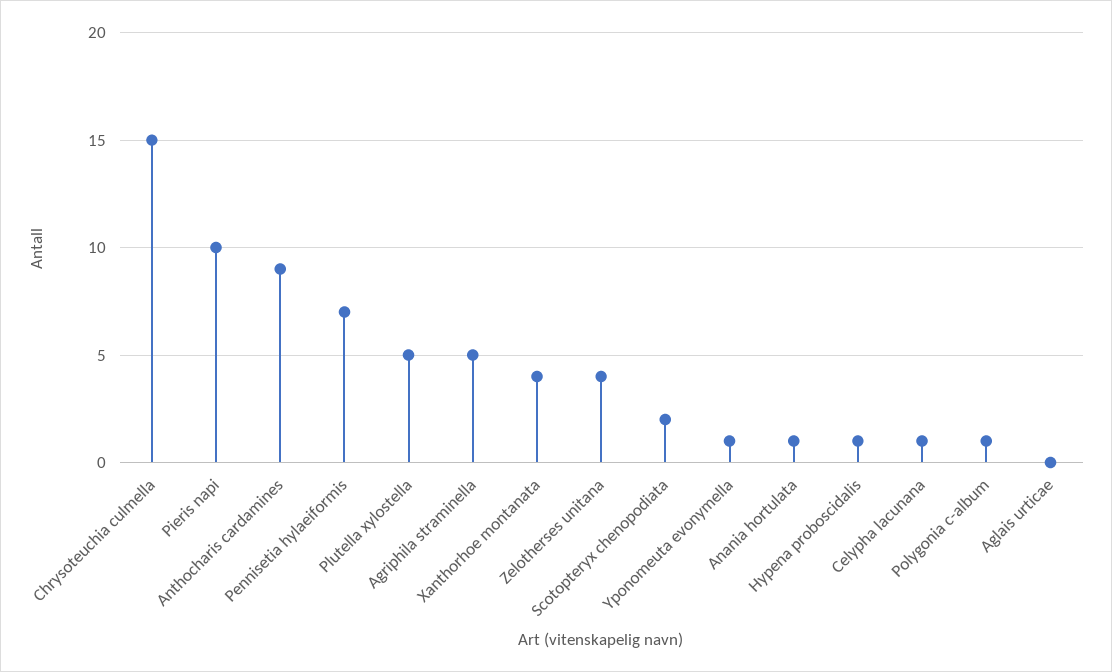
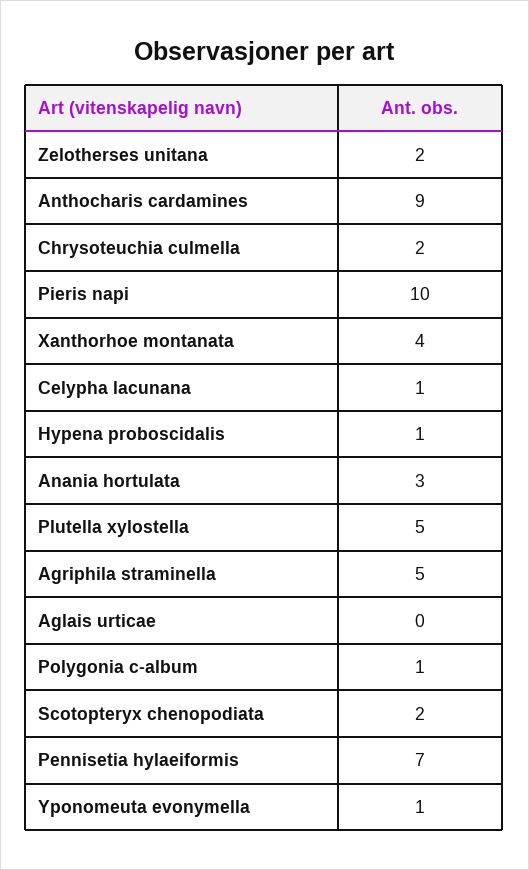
  {
-   "Chrysoteuchia culmella": 15,
+   "Chrysoteuchia culmella": 2,
    "Pieris napi": 10,
    "Anthocharis cardamines": 9,
    "Pennisetia hylaeiformis": 7,
    "Plutella xylostella": 5,
    "Agriphila straminella": 5,
    "Xanthorhoe montanata": 4,
-   "Zelotherses unitana": 4,
+   "Zelotherses unitana": 2,
    "Scotopteryx chenopodiata": 2,
    "Yponomeuta evonymella": 1,
-   "Anania hortulata": 1,
+   "Anania hortulata": 3,
    "Hypena proboscidalis": 1,
    "Celypha lacunana": 1,
    "Polygonia c-album": 1,
    "Aglais urticae": 0
  }

